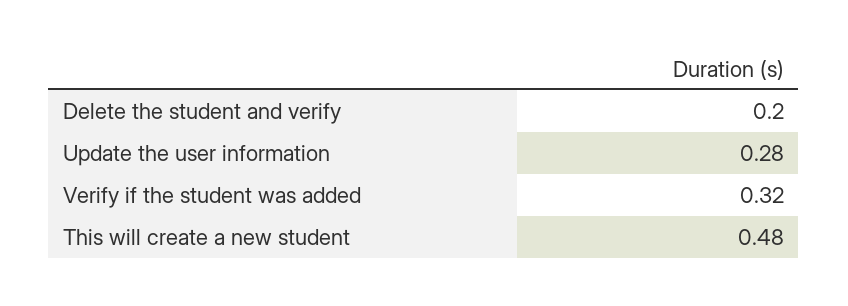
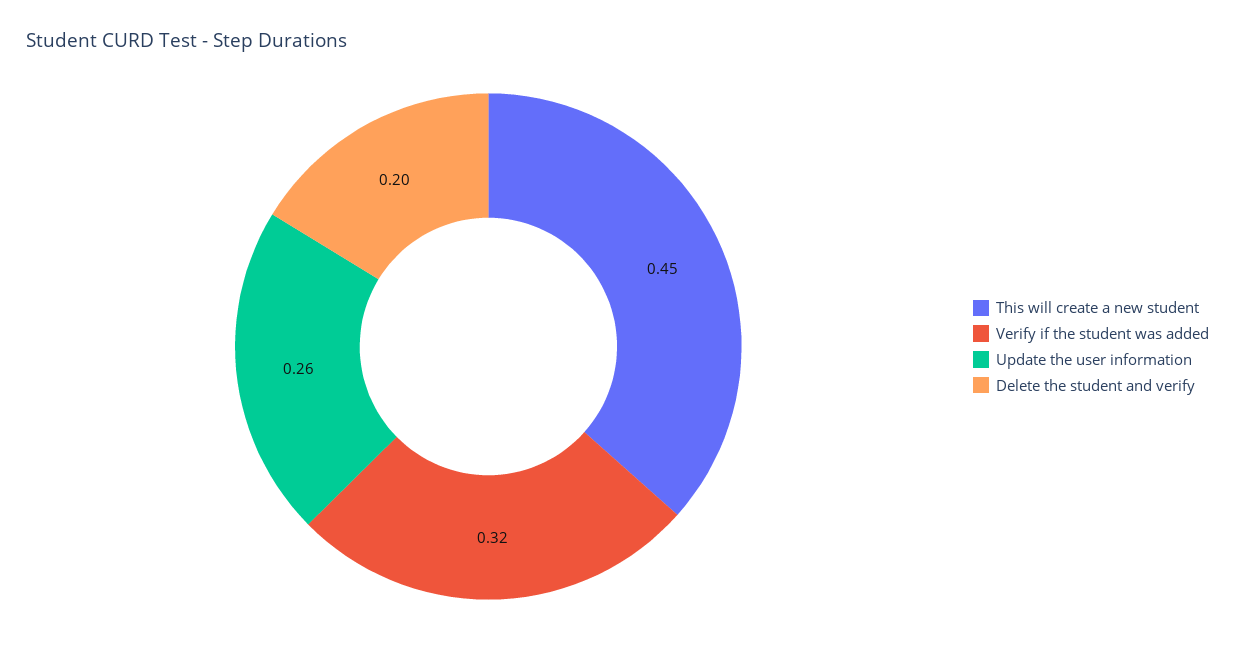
  {
    "Delete the student and verify": 0.2,
-   "Update the user information": 0.28,
+   "Update the user information": 0.26,
    "Verify if the student was added": 0.32,
-   "This will create a new student": 0.48
+   "This will create a new student": 0.45
  }

